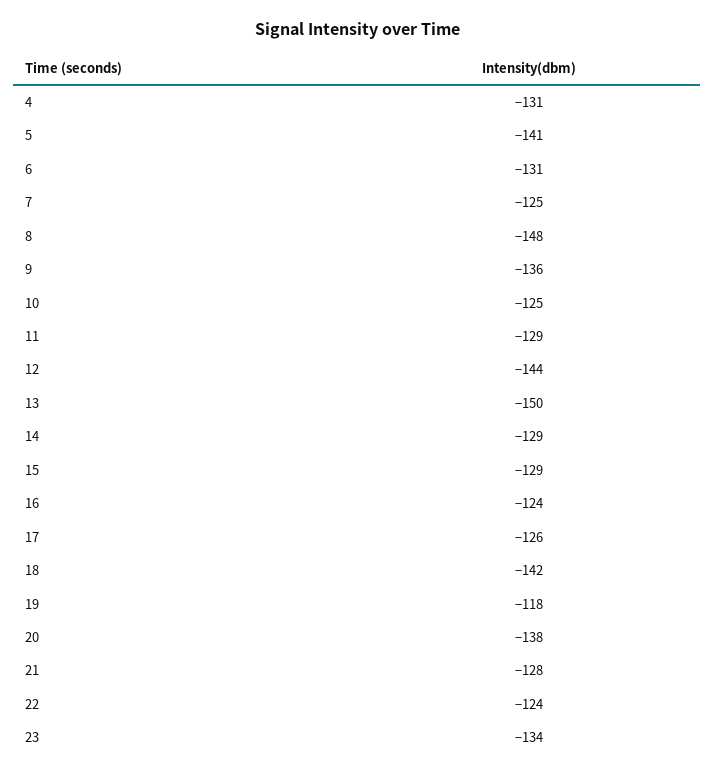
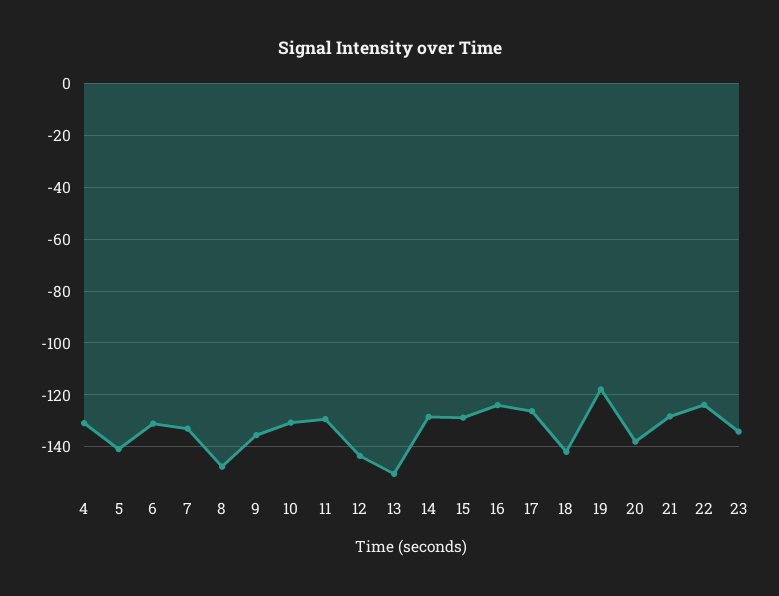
  {
    "4": -131,
    "5": -141,
    "6": -131,
-   "7": -125,
+   "7": -132.5,
    "8": -148,
    "9": -136,
-   "10": -125,
+   "10": -130,
    "11": -129,
    "12": -144,
    "13": -150,
    "14": -129,
    "15": -129,
    "16": -124,
    "17": -126,
    "18": -142,
    "19": -118,
    "20": -138,
    "21": -128,
    "22": -124,
    "23": -134
  }

